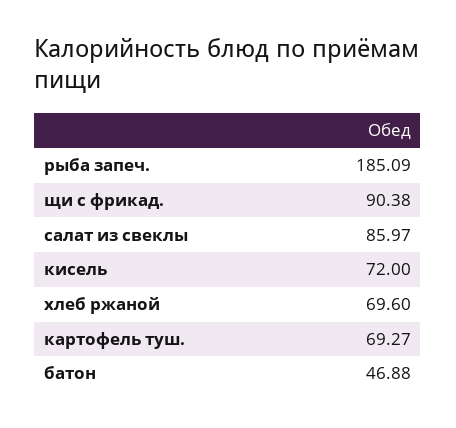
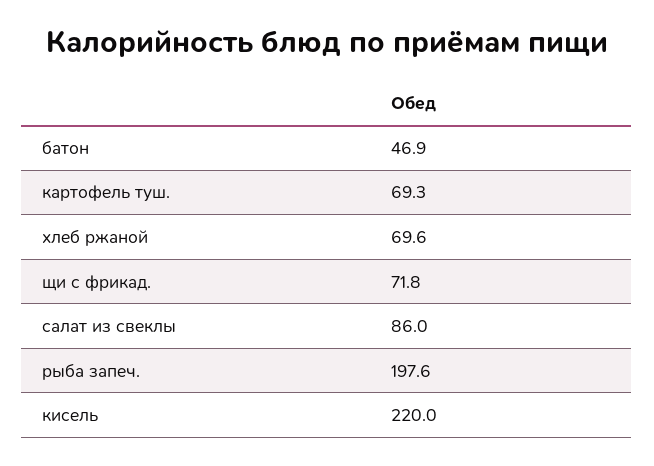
  {
-   "рыба запеч.": 185.09,
+   "рыба запеч.": 197.6,
-   "щи с фрикад.": 90.38,
+   "щи с фрикад.": 71.8,
    "салат из свеклы": 85.97,
-   "кисель": 72,
+   "кисель": 220,
    "хлеб ржаной": 69.6,
    "картофель туш.": 69.27,
    "батон": 46.88
  }

